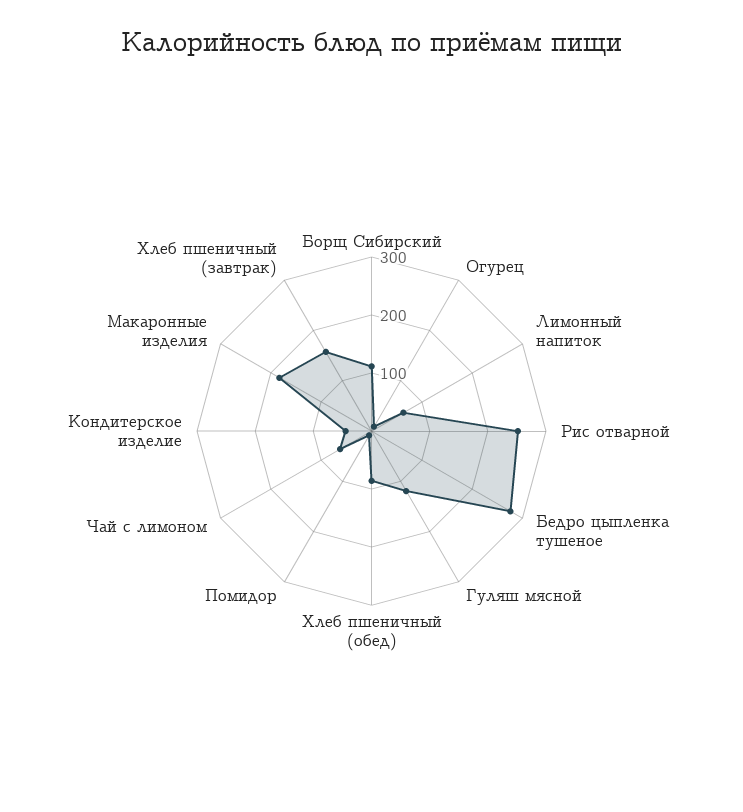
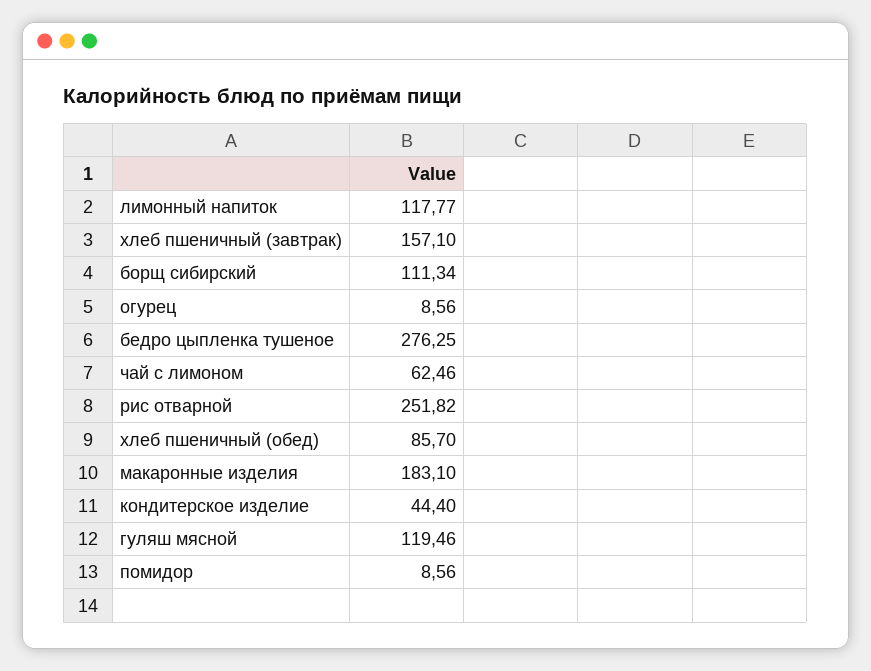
  {
    "Борщ Сибирский": 111.34,
    "Огурец": 8.56,
-   "Лимонный напиток": 60,
+   "Лимонный напиток": 117.77,
    "Рис отварной": 251.82,
    "Бедро цыпленка тушеное": 276.25,
    "Гуляш мясной": 119.46,
    "Хлеб пшеничный (обед)": 85.7,
    "Помидор": 8.56,
    "Чай с лимоном": 62.46,
    "Кондитерское изделие": 44.4,
    "Макаронные изделия": 183.1,
    "Хлеб пшеничный (завтрак)": 157.1
  }

